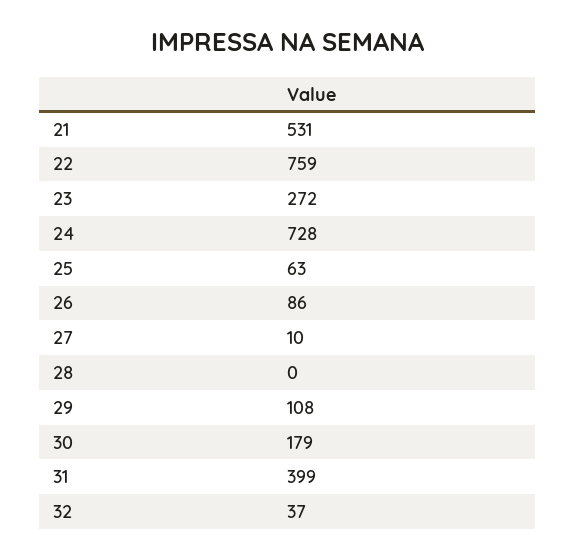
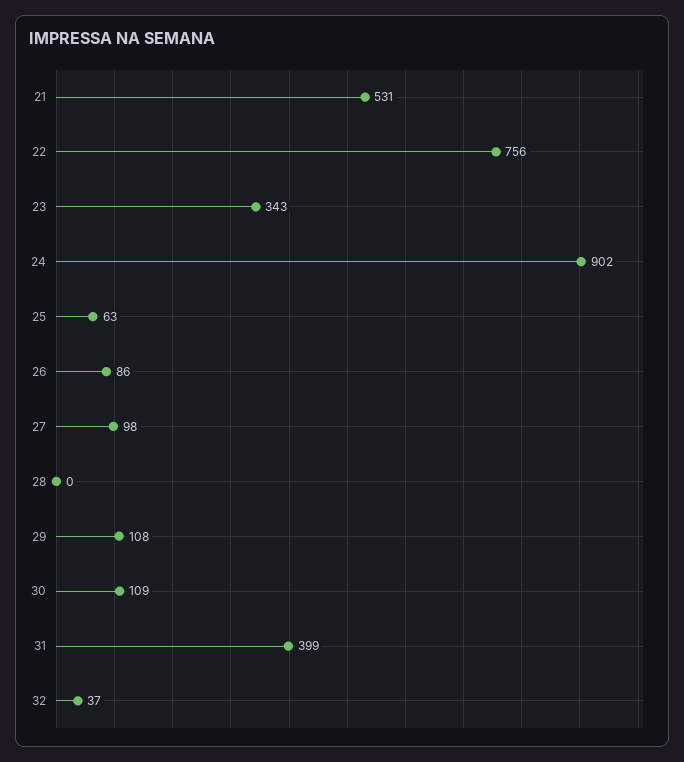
  {
    "21": 531,
-   "22": 759,
+   "22": 756,
-   "23": 272,
+   "23": 343,
-   "24": 728,
+   "24": 902,
    "25": 63,
    "26": 86,
-   "27": 10,
+   "27": 98,
    "28": 0,
    "29": 108,
-   "30": 179,
+   "30": 109,
    "31": 399,
    "32": 37
  }

